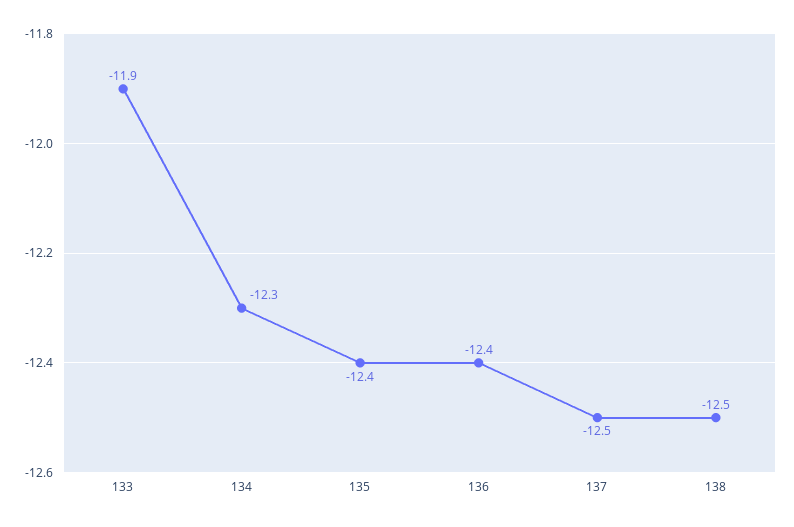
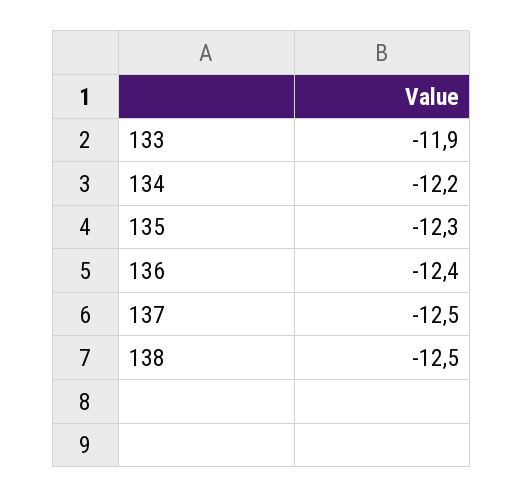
  {
    "133": -11.9,
-   "134": -12.3,
+   "134": -12.2,
-   "135": -12.4,
+   "135": -12.3,
    "136": -12.4,
    "137": -12.5,
    "138": -12.5
  }

